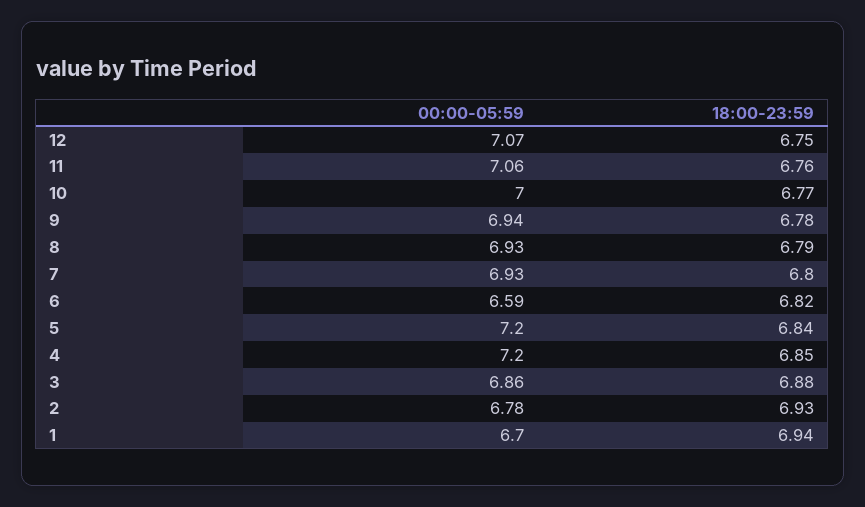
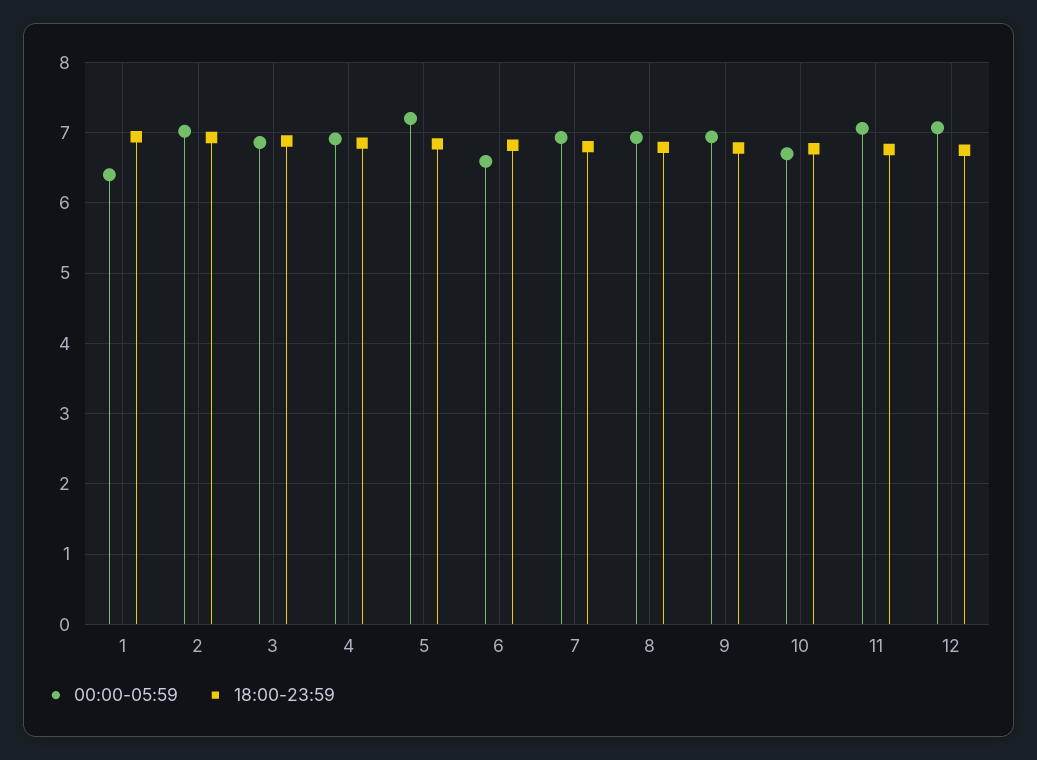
  {
    "00:00-05:59": {
      "12": 7.07,
      "11": 7.06,
-     "10": 7,
+     "10": 6.7,
      "9": 6.94,
      "8": 6.93,
      "7": 6.93,
      "6": 6.59,
      "5": 7.2,
-     "4": 7.2,
+     "4": 6.9,
      "3": 6.86,
-     "2": 6.78,
+     "2": 7,
-     "1": 6.7
+     "1": 6.4
    },
    "18:00-23:59": {
      "12": 6.75,
      "11": 6.76,
      "10": 6.77,
      "9": 6.78,
      "8": 6.79,
      "7": 6.8,
      "6": 6.82,
      "5": 6.84,
      "4": 6.85,
      "3": 6.88,
      "2": 6.93,
      "1": 6.94
    }
  }

